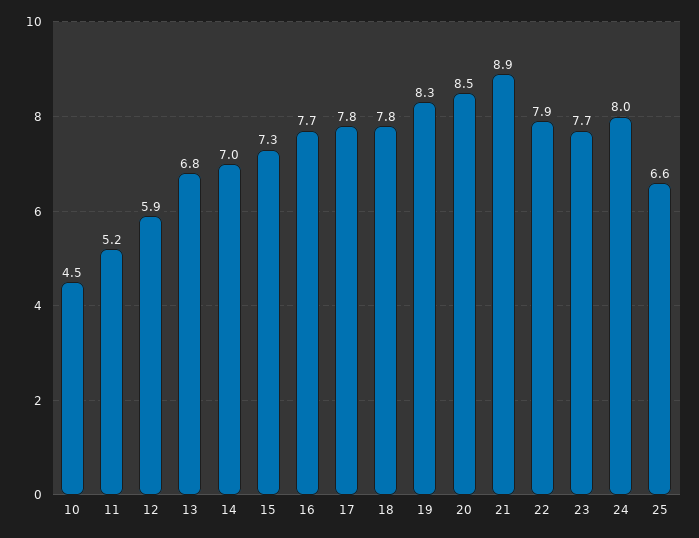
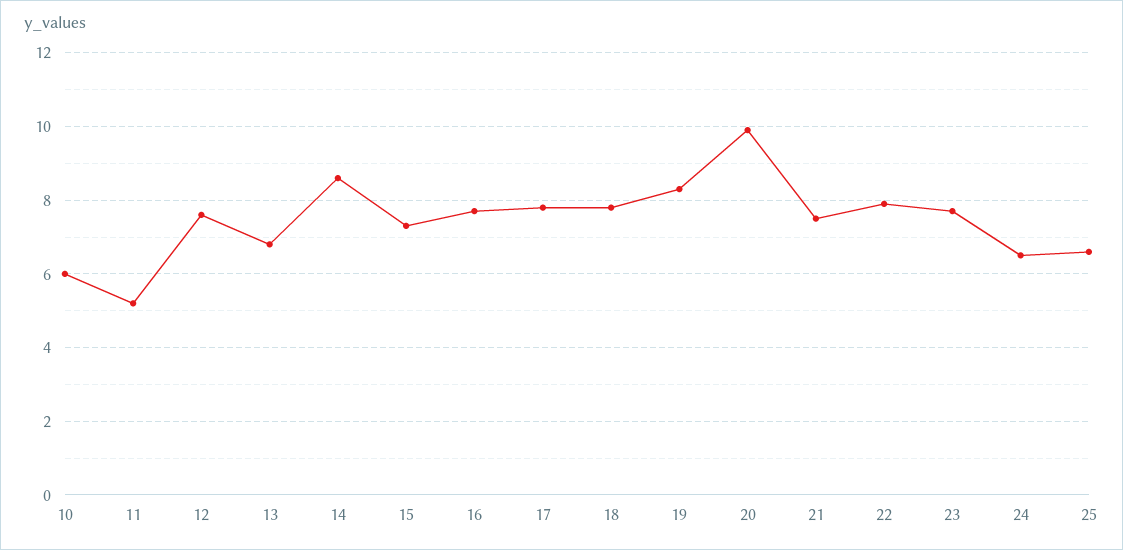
  {
-   "10": 4.5,
+   "10": 6,
    "11": 5.2,
-   "12": 5.9,
+   "12": 7.5,
    "13": 6.8,
-   "14": 7,
+   "14": 8.5,
    "15": 7.3,
    "16": 7.7,
    "17": 7.8,
    "18": 7.8,
    "19": 8.3,
-   "20": 8.5,
+   "20": 10,
-   "21": 8.9,
+   "21": 7.5,
    "22": 7.9,
    "23": 7.7,
-   "24": 8,
+   "24": 6.5,
    "25": 6.6
  }

